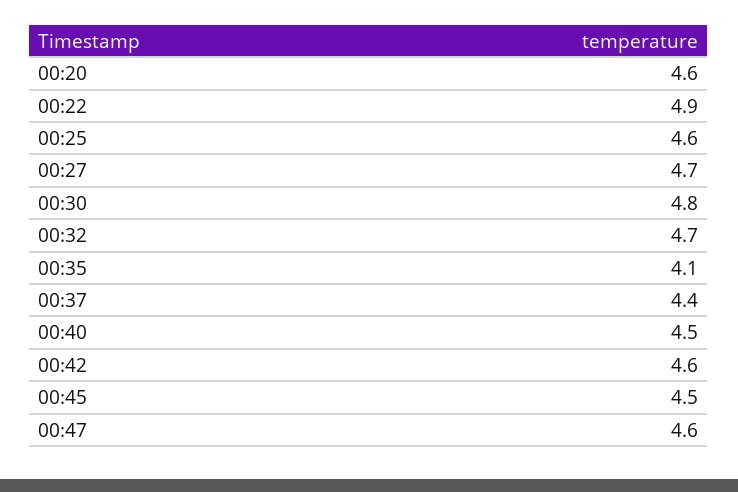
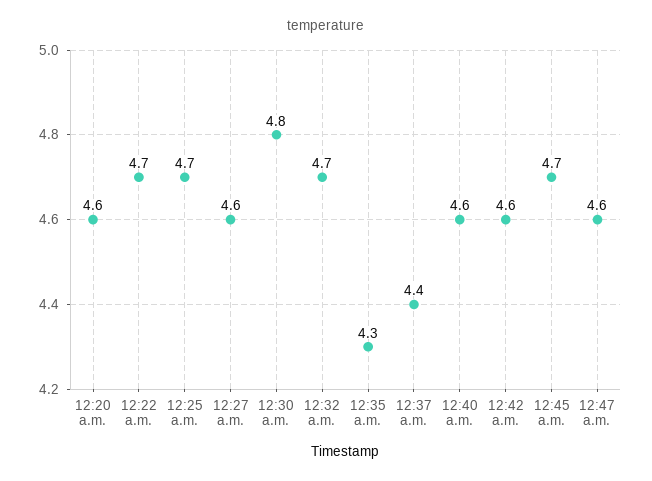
  {
    "00:20": 4.6,
-   "00:22": 4.9,
+   "00:22": 4.7,
-   "00:25": 4.6,
+   "00:25": 4.7,
-   "00:27": 4.7,
+   "00:27": 4.6,
    "00:30": 4.8,
    "00:32": 4.7,
-   "00:35": 4.1,
+   "00:35": 4.3,
    "00:37": 4.4,
-   "00:40": 4.5,
+   "00:40": 4.6,
    "00:42": 4.6,
-   "00:45": 4.5,
+   "00:45": 4.7,
    "00:47": 4.6
  }

